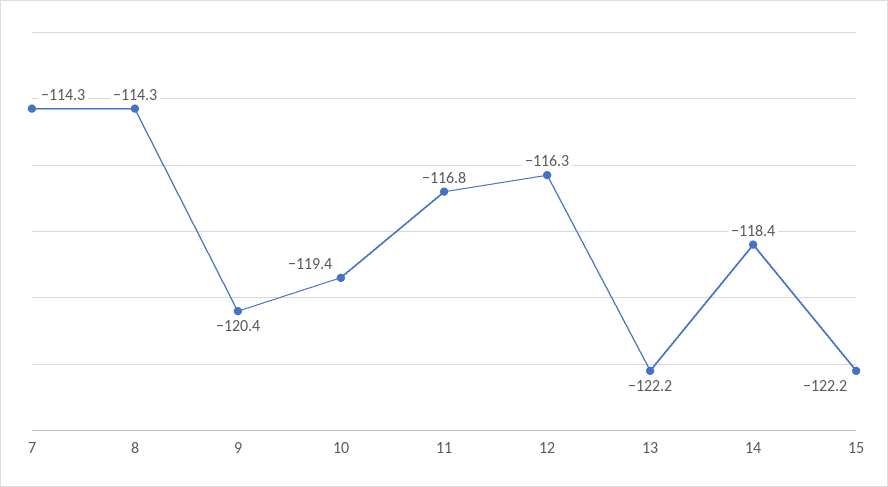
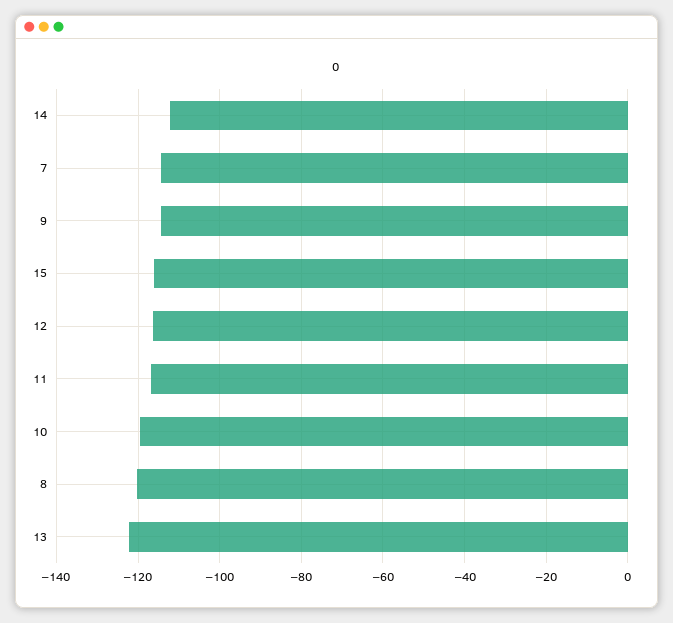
  {
    "7": -114.3,
-   "8": -114.3,
+   "8": -120,
-   "9": -120.4,
+   "9": -114,
    "10": -119.4,
    "11": -116.8,
    "12": -116.3,
    "13": -122.2,
-   "14": -118.4,
+   "14": -112,
-   "15": -122.2
+   "15": -116
  }

